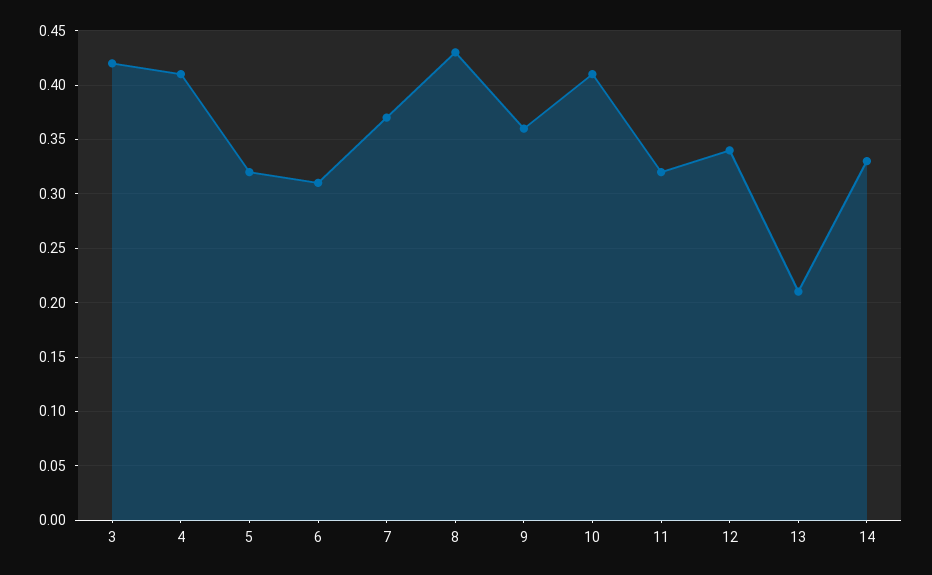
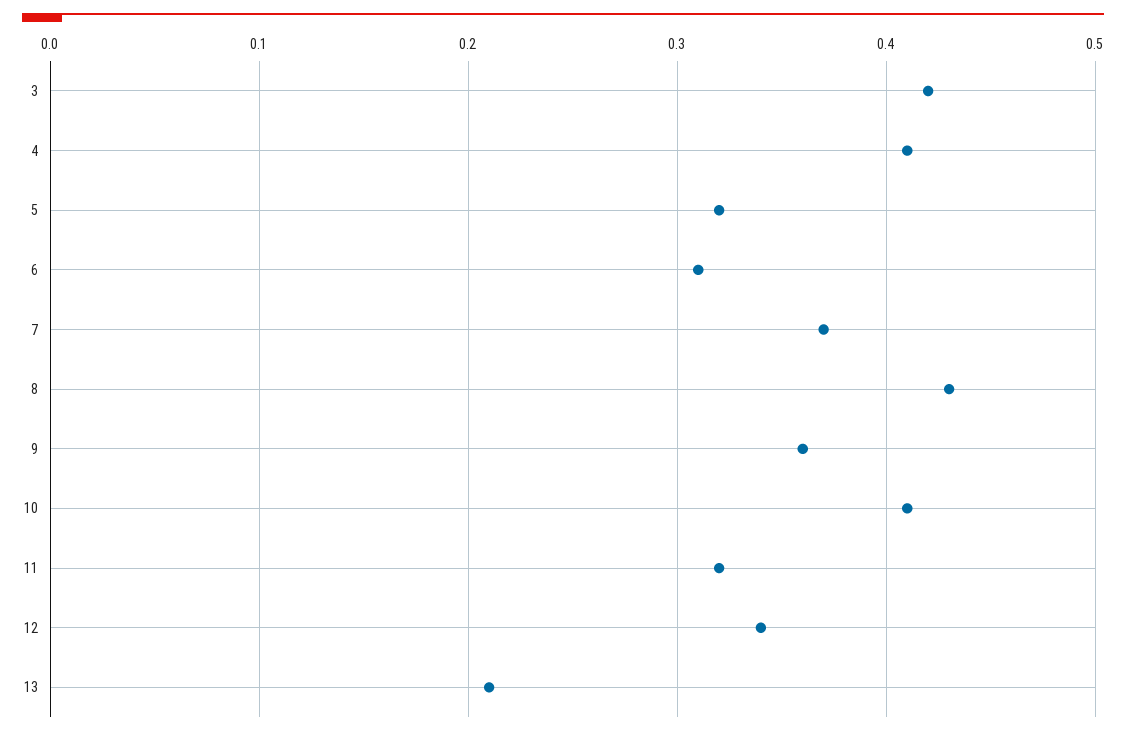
  {
    "3": 0.42,
    "4": 0.41,
    "5": 0.32,
    "6": 0.31,
    "7": 0.37,
    "8": 0.43,
    "9": 0.36,
    "10": 0.41,
    "11": 0.32,
    "12": 0.34,
-   "13": 0.21,
+   "13": 0.21
-   "14": 0.33
  }

